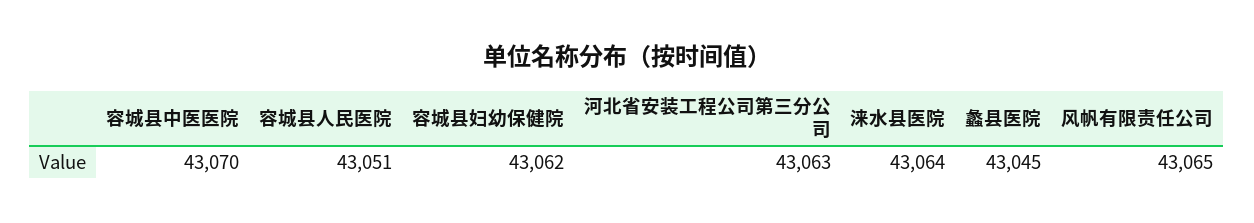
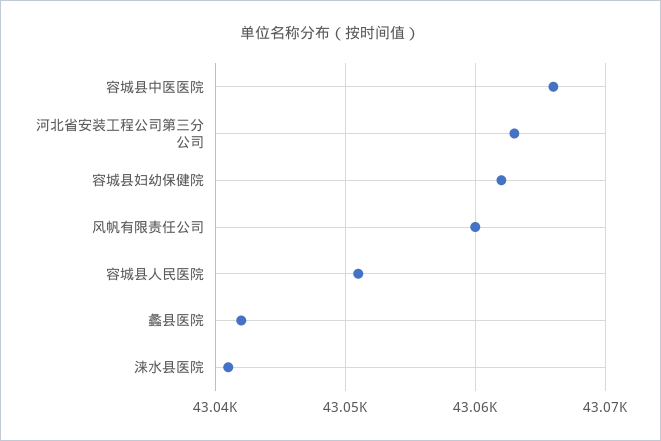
  {
-   "容城县中医医院": 43070,
+   "容城县中医医院": 43066,
    "容城县人民医院": 43051,
    "容城县妇幼保健院": 43062,
    "河北省安装工程公司第三分公司": 43063,
-   "涞水县医院": 43064,
+   "涞水县医院": 43041,
-   "蠡县医院": 43045,
+   "蠡县医院": 43042,
-   "风帆有限责任公司": 43065
+   "风帆有限责任公司": 43060
  }

